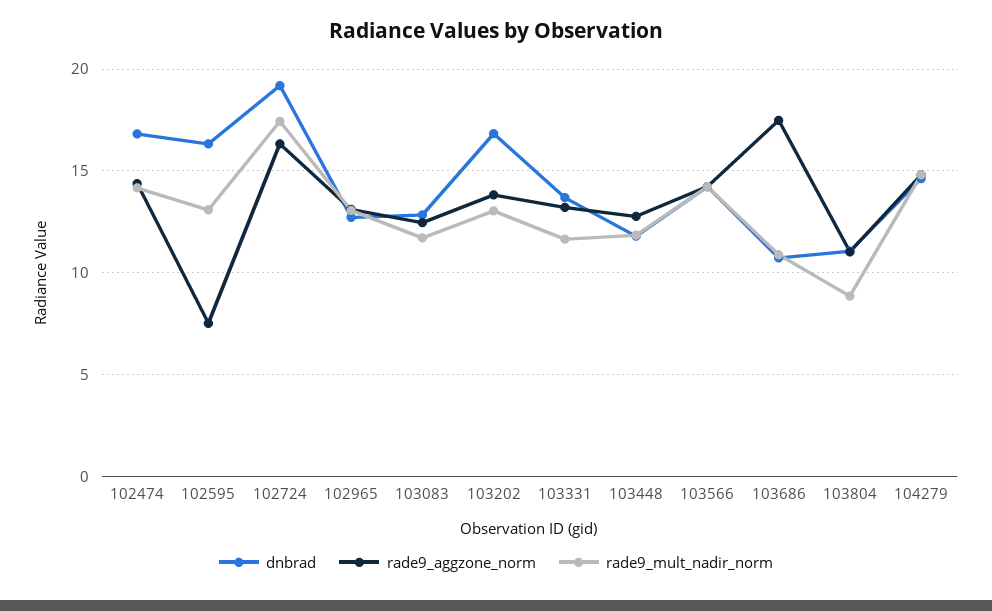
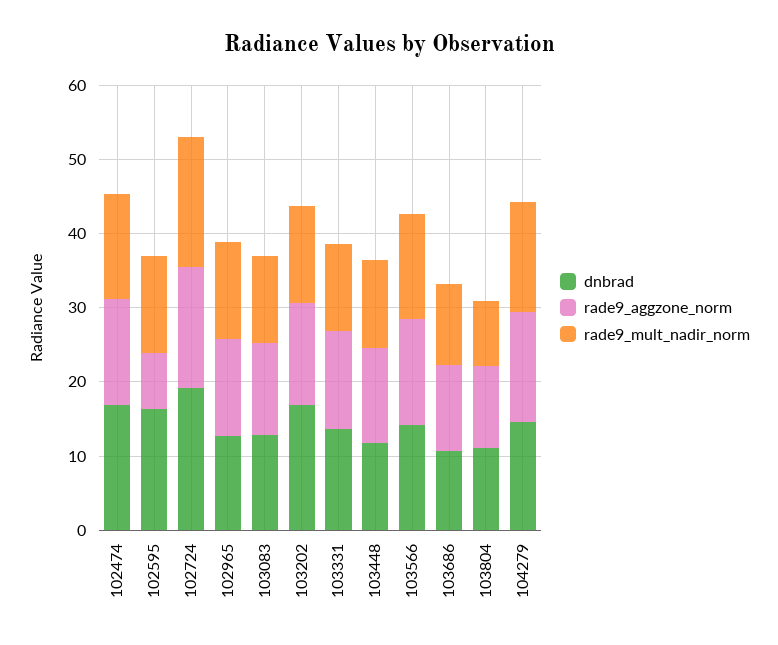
  {
    "dnbrad": {
      "102474": 17,
      "102595": 16.5,
      "102724": 19,
      "102965": 12.5,
      "103083": 13,
      "103202": 17,
      "103331": 13.5,
      "103448": 12,
      "103566": 14,
      "103686": 10.5,
      "103804": 11,
      "104279": 14.5
    },
    "rade9_aggzone_norm": {
      "102474": 14.5,
      "102595": 7.5,
      "102724": 16.5,
      "102965": 13,
      "103083": 12.5,
      "103202": 14,
      "103331": 13,
      "103448": 13,
      "103566": 14,
-     "103686": 17.5,
+     "103686": 12,
      "103804": 11,
      "104279": 15
    },
    "rade9_mult_nadir_norm": {
      "102474": 14,
      "102595": 13,
      "102724": 17.5,
      "102965": 13,
      "103083": 11.5,
      "103202": 13,
      "103331": 11.5,
      "103448": 12,
      "103566": 14,
      "103686": 11,
      "103804": 9,
      "104279": 15
    }
  }

